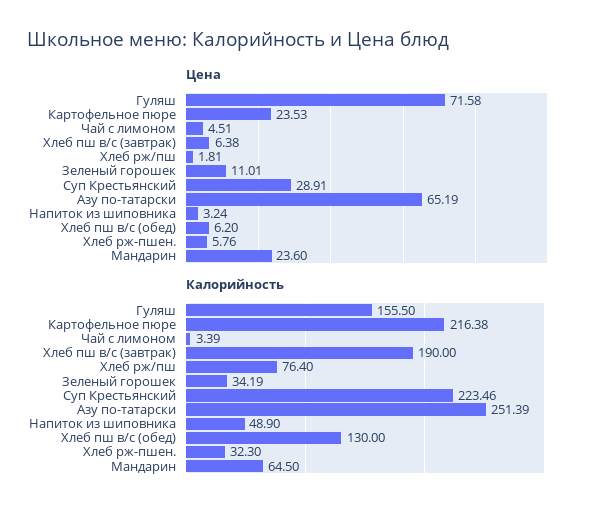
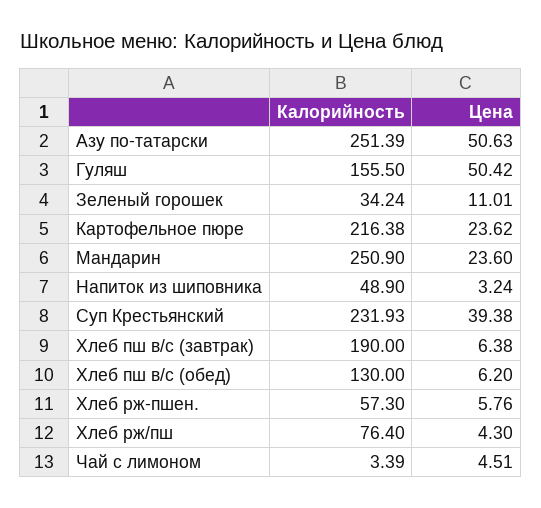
  {
    "Цена": {
-     "Гуляш": 71.58,
+     "Гуляш": 50.42,
-     "Картофельное пюре": 23.53,
+     "Картофельное пюре": 23.62,
      "Чай с лимоном": 4.51,
      "Хлеб пш в/с (завтрак)": 6.38,
-     "Хлеб рж/пш": 1.81,
+     "Хлеб рж/пш": 4.3,
      "Зеленый горошек": 11.01,
-     "Суп Крестьянский": 28.91,
+     "Суп Крестьянский": 39.38,
-     "Азу по-татарски": 65.19,
+     "Азу по-татарски": 50.63,
      "Напиток из шиповника": 3.24,
      "Хлеб пш в/с (обед)": 6.2,
      "Хлеб рж-пшен.": 5.76,
      "Мандарин": 23.6
    },
    "Калорийность": {
      "Гуляш": 155.5,
      "Картофельное пюре": 216.38,
      "Чай с лимоном": 3.39,
      "Хлеб пш в/с (завтрак)": 190,
      "Хлеб рж/пш": 76.4,
-     "Зеленый горошек": 34.19,
+     "Зеленый горошек": 34.24,
-     "Суп Крестьянский": 223.46,
+     "Суп Крестьянский": 231.93,
      "Азу по-татарски": 251.39,
      "Напиток из шиповника": 48.9,
      "Хлеб пш в/с (обед)": 130,
-     "Хлеб рж-пшен.": 32.3,
+     "Хлеб рж-пшен.": 57.3,
-     "Мандарин": 64.5
+     "Мандарин": 250.9
    }
  }

